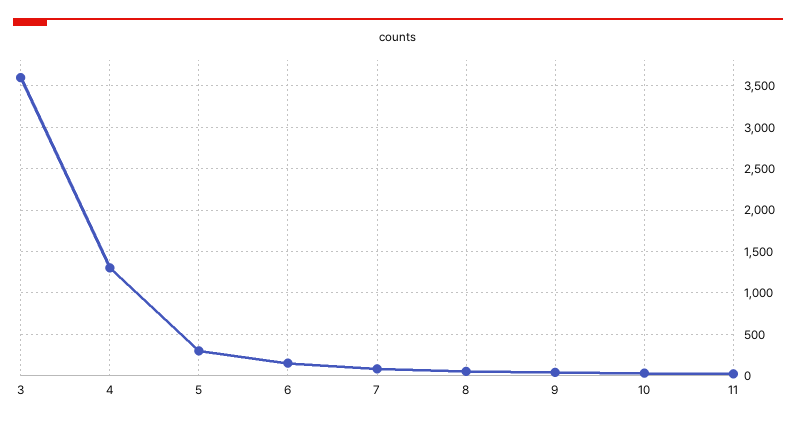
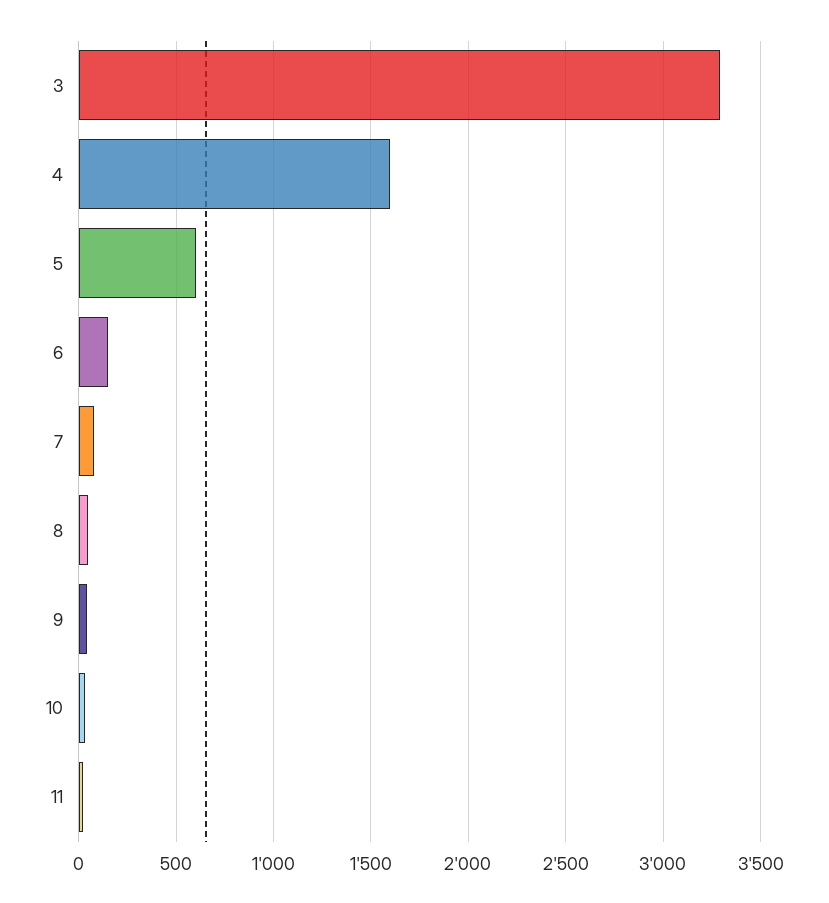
  {
-   "3": 3600,
+   "3": 3300,
-   "4": 1300,
+   "4": 1600,
-   "5": 300,
+   "5": 600,
    "6": 150,
    "7": 100,
    "8": 50,
    "9": 50,
    "10": 50,
    "11": 0
  }

